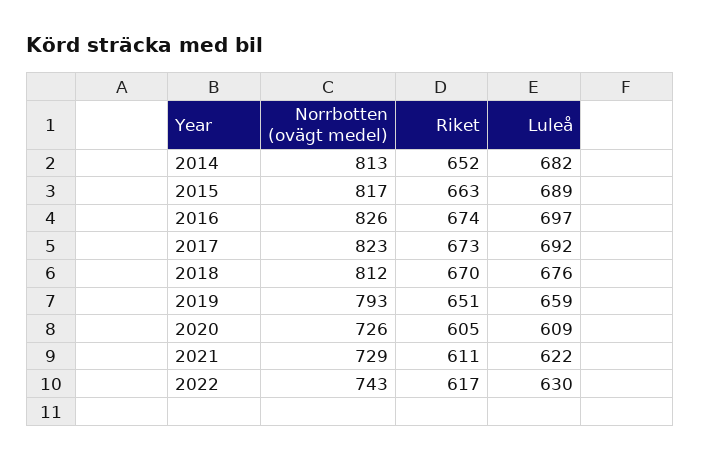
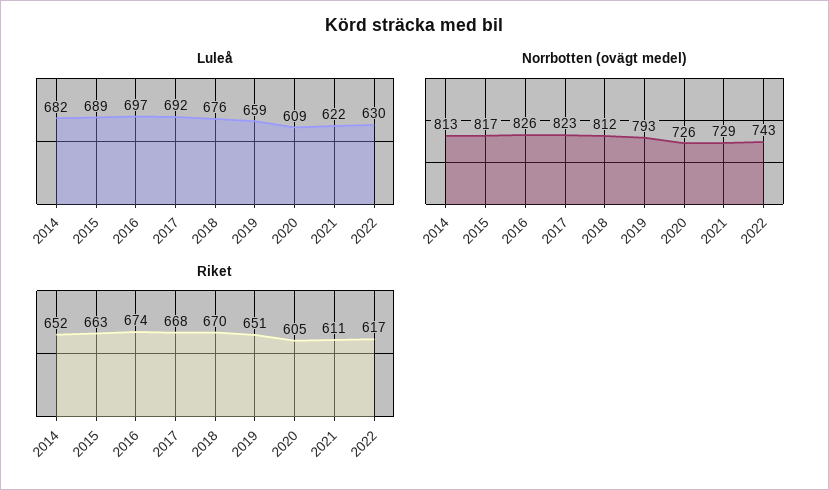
  {
    "Norrbotten (ovägt medel)": {
      "2014": 813,
      "2015": 817,
      "2016": 826,
      "2017": 823,
      "2018": 812,
      "2019": 793,
      "2020": 726,
      "2021": 729,
      "2022": 743
    },
    "Riket": {
      "2014": 652,
      "2015": 663,
      "2016": 674,
-     "2017": 673,
+     "2017": 668,
      "2018": 670,
      "2019": 651,
      "2020": 605,
      "2021": 611,
      "2022": 617
    },
    "Luleå": {
      "2014": 682,
      "2015": 689,
      "2016": 697,
      "2017": 692,
      "2018": 676,
      "2019": 659,
      "2020": 609,
      "2021": 622,
      "2022": 630
    }
  }

